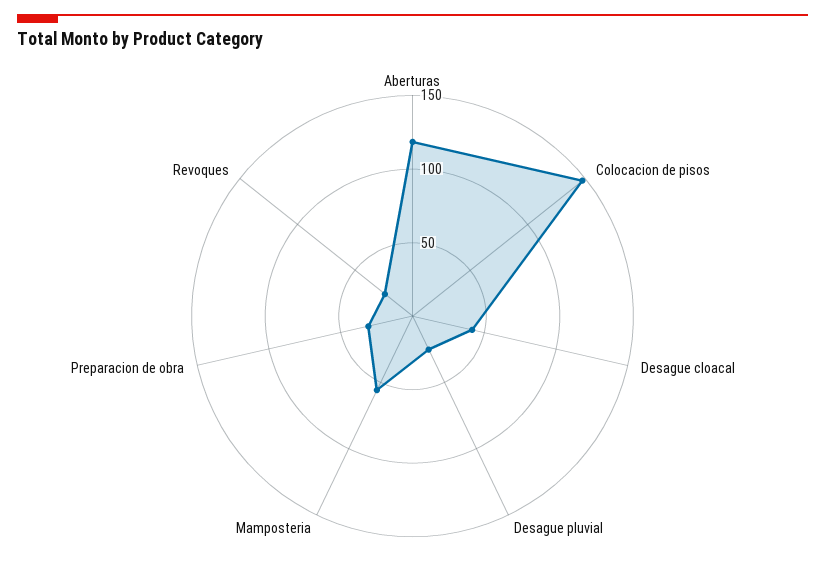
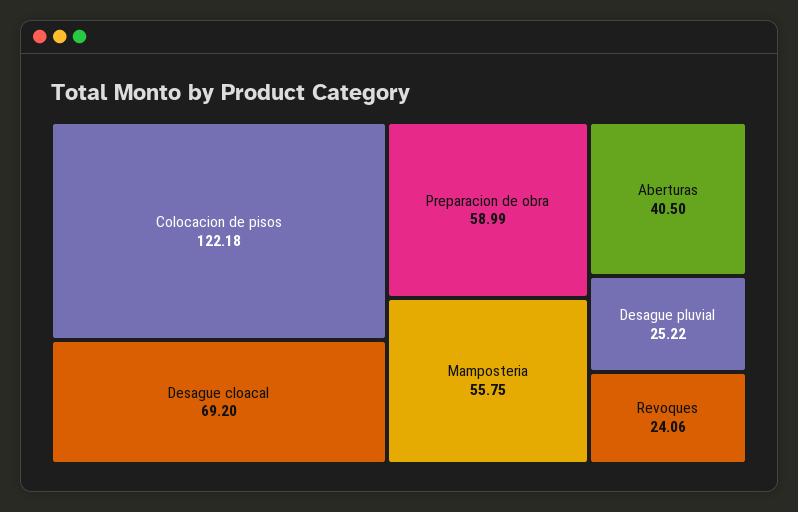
  {
-   "Aberturas": 120,
+   "Aberturas": 40.5,
-   "Colocacion de pisos": 150,
+   "Colocacion de pisos": 122.18,
-   "Desague cloacal": 40,
+   "Desague cloacal": 69.2,
    "Desague pluvial": 25.22,
    "Mamposteria": 55.75,
-   "Preparacion de obra": 30,
+   "Preparacion de obra": 58.99,
    "Revoques": 24.06
  }

